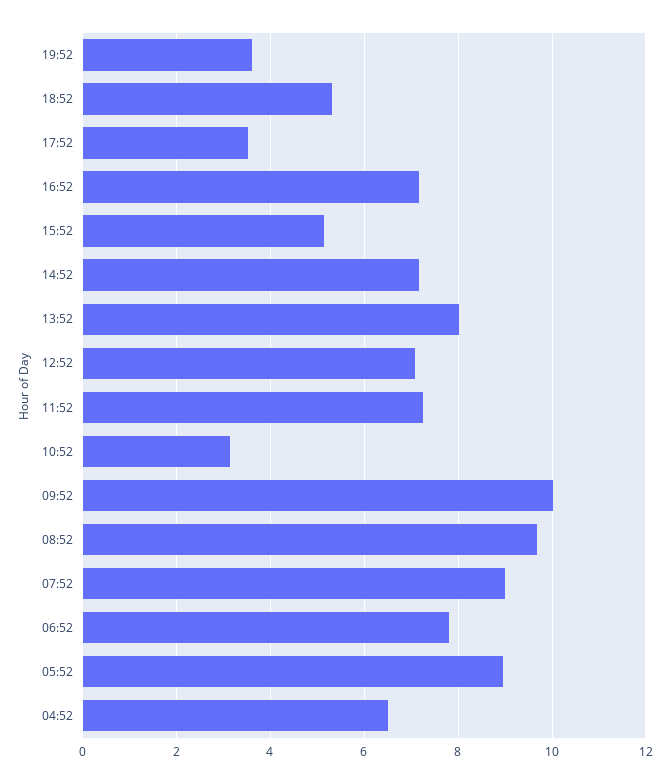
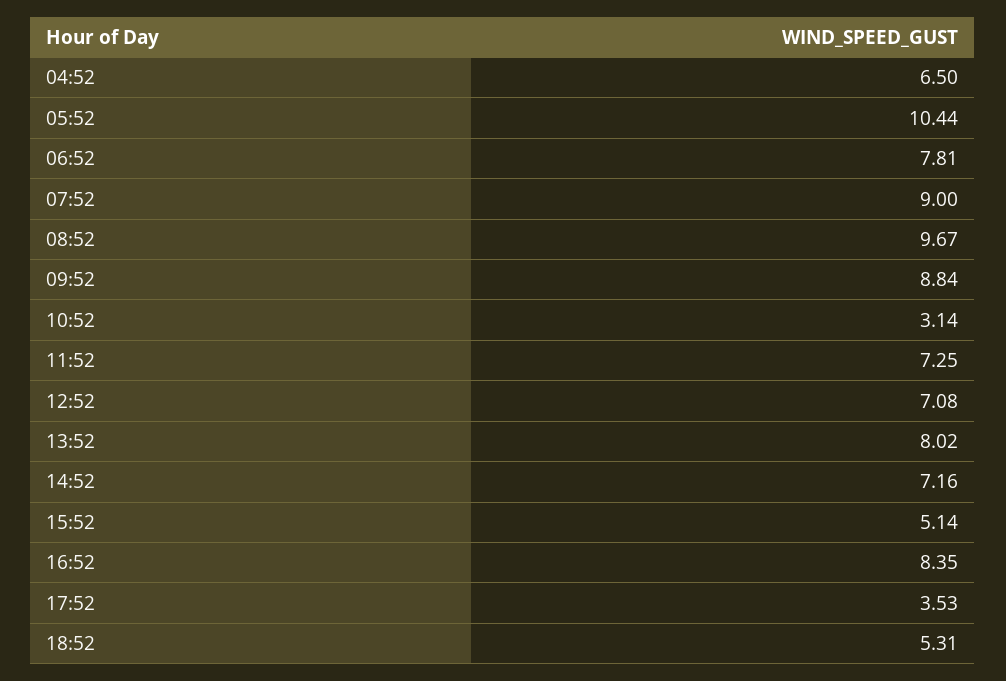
  {
-   "19:52": 3.6,
    "18:52": 5.31,
    "17:52": 3.53,
-   "16:52": 7.2,
+   "16:52": 8.35,
    "15:52": 5.14,
    "14:52": 7.16,
    "13:52": 8.02,
    "12:52": 7.08,
    "11:52": 7.25,
    "10:52": 3.14,
-   "09:52": 10,
+   "09:52": 8.84,
    "08:52": 9.67,
    "07:52": 9,
    "06:52": 7.81,
-   "05:52": 9,
+   "05:52": 10.44,
    "04:52": 6.5
  }

